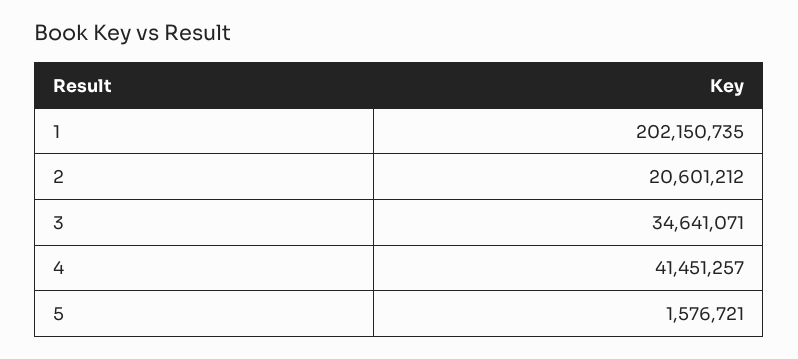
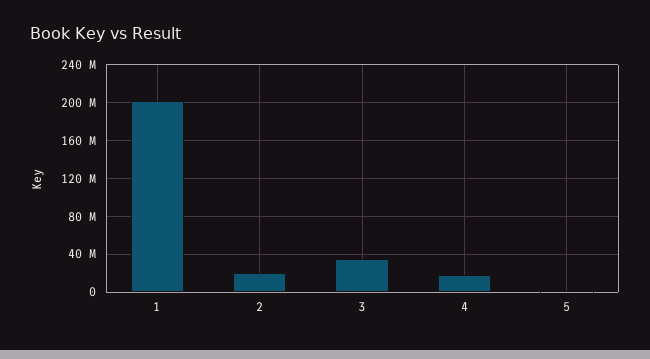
  {
    "1": 202150735,
    "2": 20601212,
    "3": 34641071,
-   "4": 41451257,
+   "4": 20000000,
    "5": 1576721
  }

